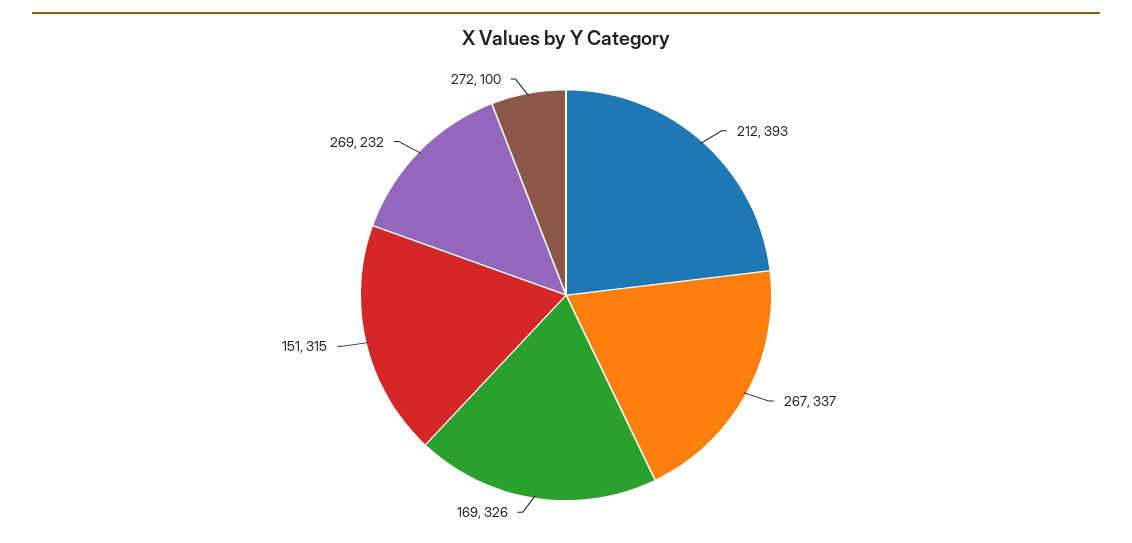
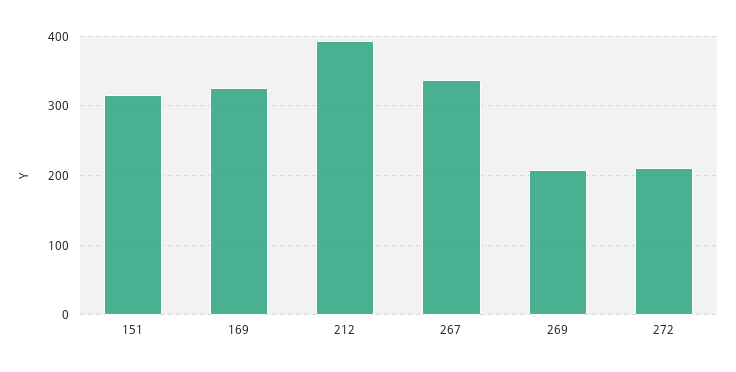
  {
    "212": 393,
    "267": 337,
    "169": 326,
    "151": 315,
-   "269": 232,
+   "269": 210,
-   "272": 100
+   "272": 210
  }

